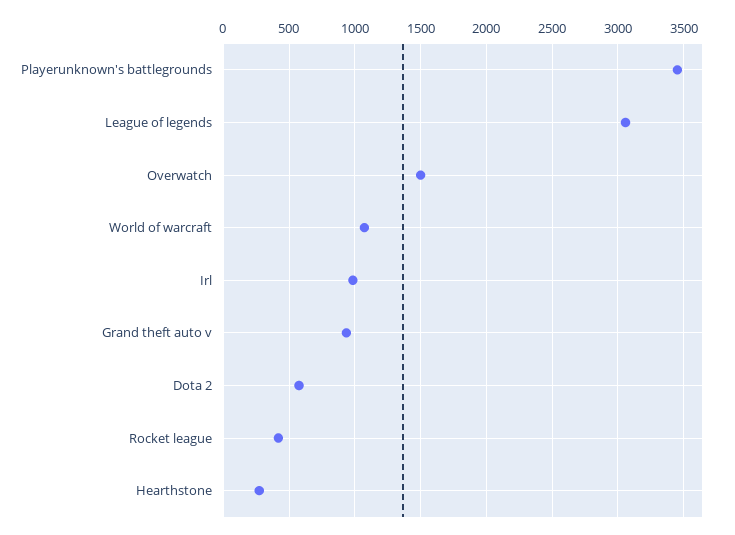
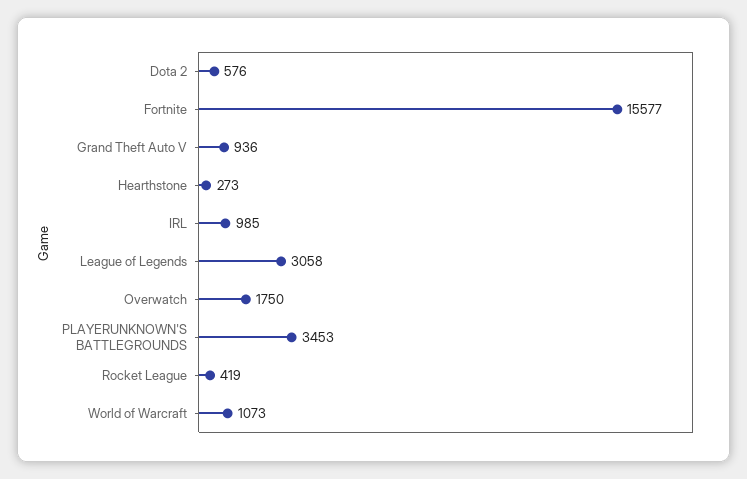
  {
    "Playerunknown's battlegrounds": 3453,
    "League of legends": 3058,
-   "Overwatch": 1500,
+   "Overwatch": 1750,
    "World of warcraft": 1073,
    "Irl": 985,
    "Grand theft auto v": 936,
    "Dota 2": 576,
    "Rocket league": 419,
-   "Hearthstone": 273
+   "Hearthstone": 273,
+   "Fortnite": 15577
  }

